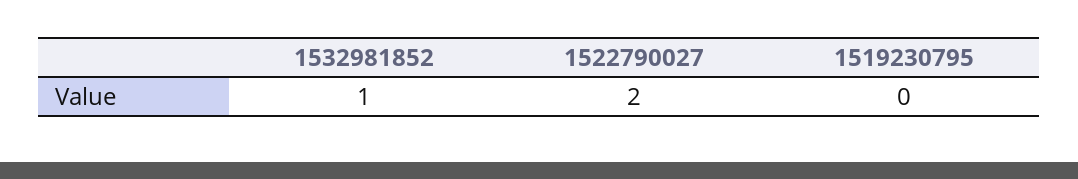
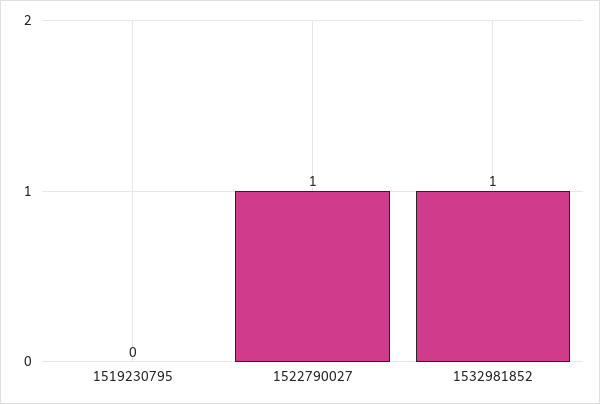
  {
    "1532981852": 1,
-   "1522790027": 2,
+   "1522790027": 1,
    "1519230795": 0
  }

